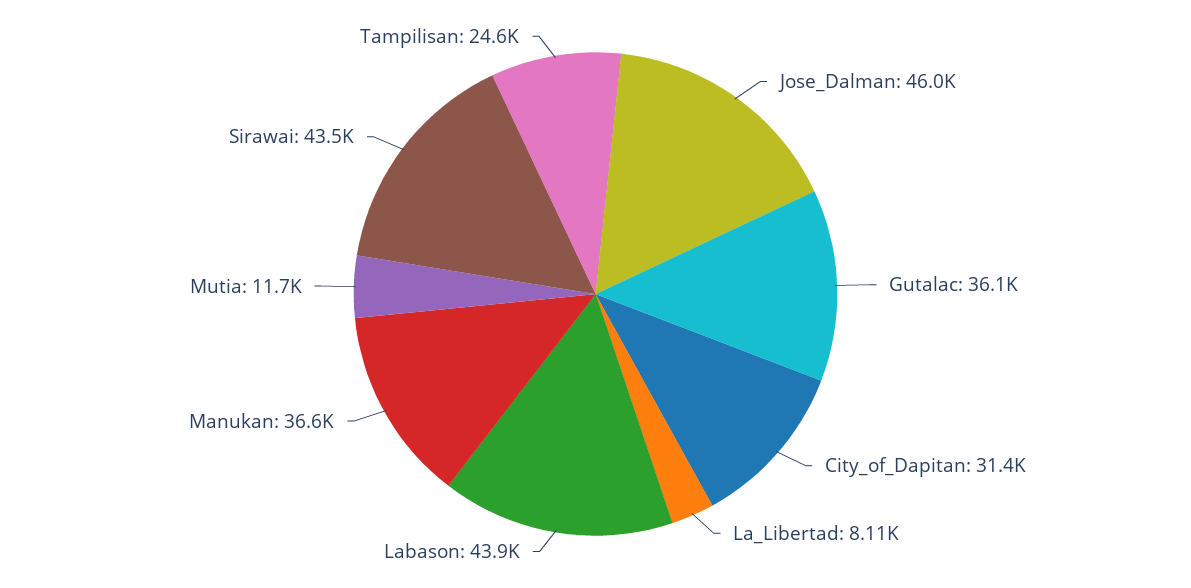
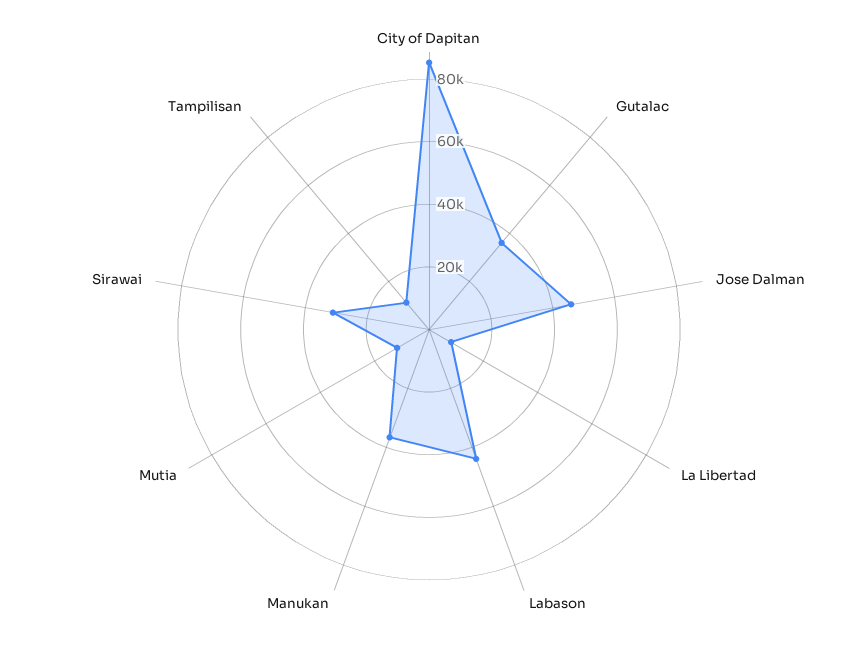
  {
    "Jose_Dalman": 46000,
    "Gutalac": 36100,
-   "City_of_Dapitan": 31400,
+   "City_of_Dapitan": 85000,
    "La_Libertad": 8110,
    "Labason": 43900,
    "Manukan": 36600,
    "Mutia": 11700,
-   "Sirawai": 43500,
+   "Sirawai": 30000,
-   "Tampilisan": 24600
+   "Tampilisan": 10000
  }

